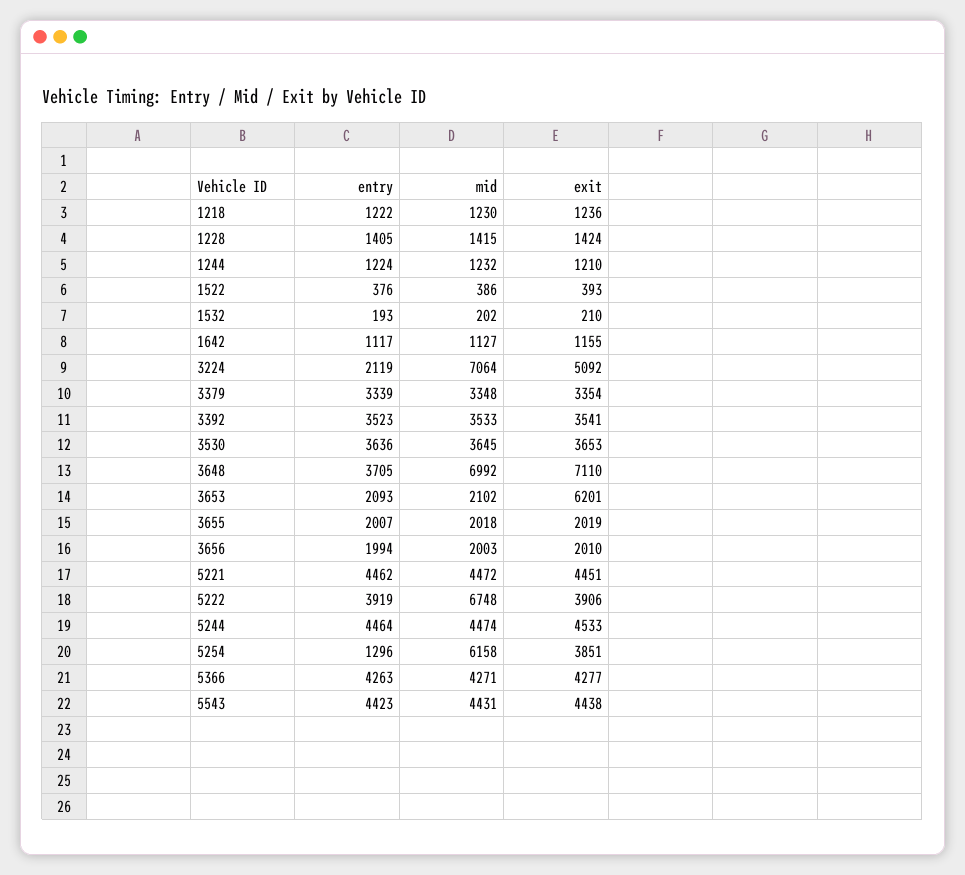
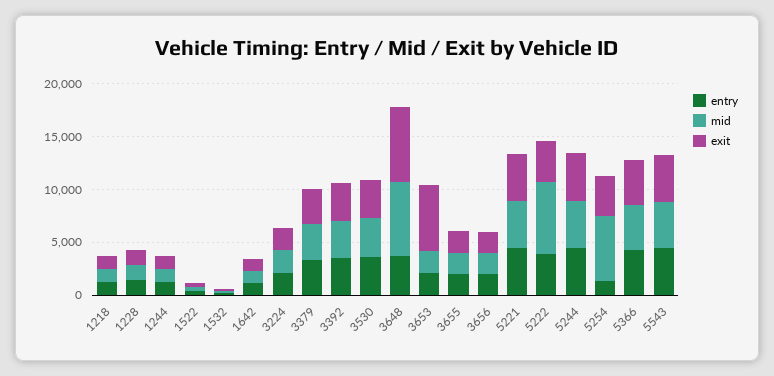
  {
    "entry": {
      "1218": 1222,
      "1228": 1405,
      "1244": 1224,
      "1522": 376,
      "1532": 193,
      "1642": 1117,
      "3224": 2119,
      "3379": 3339,
      "3392": 3523,
      "3530": 3636,
      "3648": 3705,
      "3653": 2093,
      "3655": 2007,
      "3656": 1994,
      "5221": 4462,
      "5222": 3919,
      "5244": 4464,
      "5254": 1296,
      "5366": 4263,
      "5543": 4423
    },
    "mid": {
      "1218": 1230,
      "1228": 1415,
      "1244": 1232,
      "1522": 386,
      "1532": 202,
      "1642": 1127,
-     "3224": 7064,
+     "3224": 2000,
      "3379": 3348,
      "3392": 3533,
      "3530": 3645,
      "3648": 6992,
      "3653": 2102,
      "3655": 2018,
      "3656": 2003,
      "5221": 4472,
      "5222": 6748,
      "5244": 4474,
      "5254": 6158,
      "5366": 4271,
      "5543": 4431
    },
    "exit": {
      "1218": 1236,
      "1228": 1424,
      "1244": 1210,
      "1522": 393,
      "1532": 210,
      "1642": 1155,
-     "3224": 5092,
+     "3224": 2000,
      "3379": 3354,
      "3392": 3541,
      "3530": 3653,
      "3648": 7110,
      "3653": 6201,
      "3655": 2019,
      "3656": 2010,
      "5221": 4451,
      "5222": 3906,
      "5244": 4533,
      "5254": 3851,
      "5366": 4277,
      "5543": 4438
    }
  }

